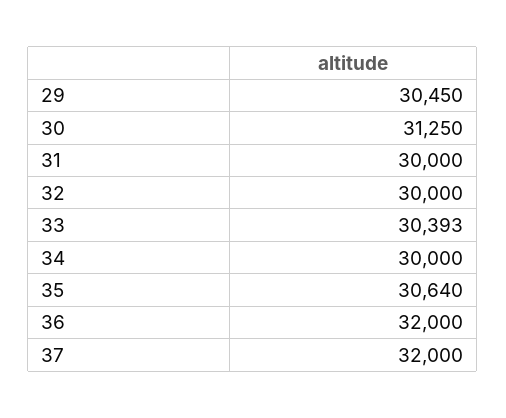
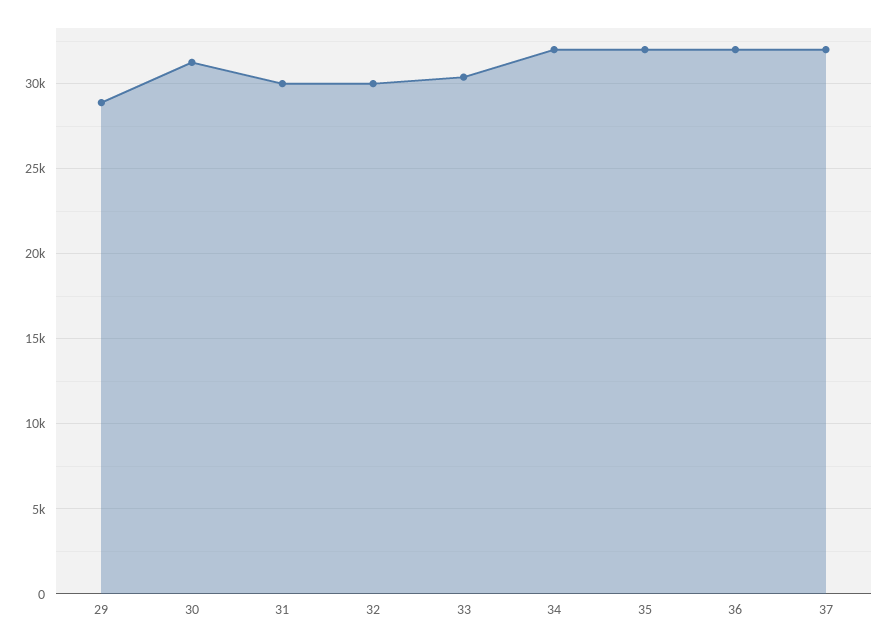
  {
-   "29": 30450,
+   "29": 29000,
    "30": 31250,
    "31": 30000,
    "32": 30000,
    "33": 30393,
-   "34": 30000,
+   "34": 32000,
-   "35": 30640,
+   "35": 32000,
    "36": 32000,
    "37": 32000
  }

